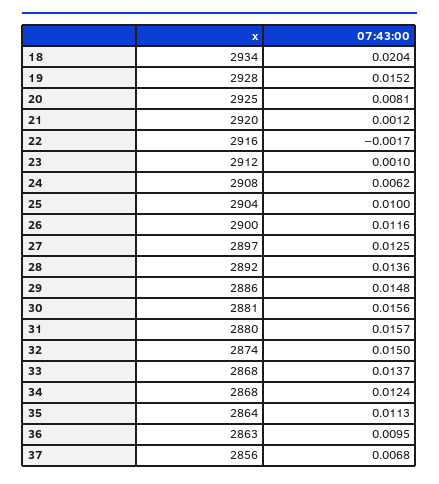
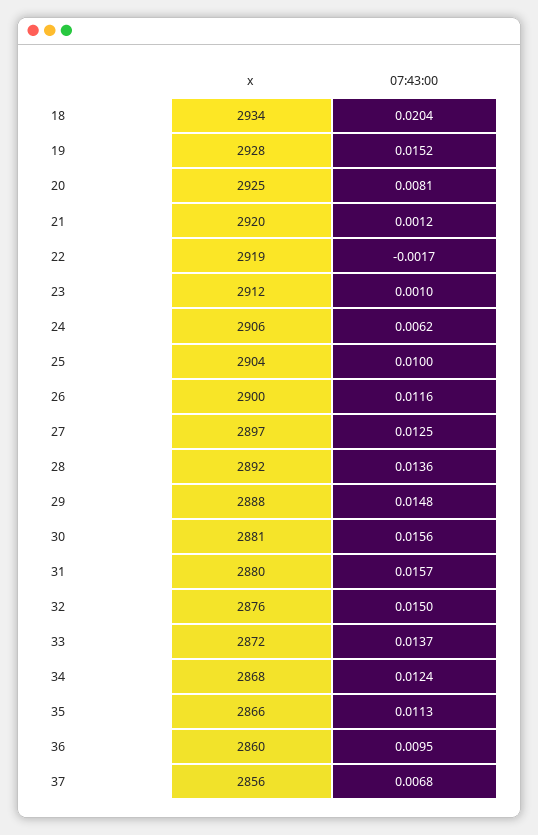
  {
    "x": {
      "18": 2934,
      "19": 2928,
      "20": 2925,
      "21": 2920,
-     "22": 2916,
+     "22": 2919,
      "23": 2912,
-     "24": 2908,
+     "24": 2906,
      "25": 2904,
      "26": 2900,
      "27": 2897,
      "28": 2892,
-     "29": 2886,
+     "29": 2888,
      "30": 2881,
      "31": 2880,
-     "32": 2874,
+     "32": 2876,
-     "33": 2868,
+     "33": 2872,
      "34": 2868,
-     "35": 2864,
+     "35": 2866,
-     "36": 2863,
+     "36": 2860,
      "37": 2856
    },
    "07:43:00": {
      "18": 0.0204,
      "19": 0.0152,
      "20": 0.0081,
      "21": 0.0012,
      "22": -0.0017,
      "23": 0.001,
      "24": 0.0062,
      "25": 0.01,
      "26": 0.0116,
      "27": 0.0125,
      "28": 0.0136,
      "29": 0.0148,
      "30": 0.0156,
      "31": 0.0157,
      "32": 0.015,
      "33": 0.0137,
      "34": 0.0124,
      "35": 0.0113,
      "36": 0.0095,
      "37": 0.0068
    }
  }

